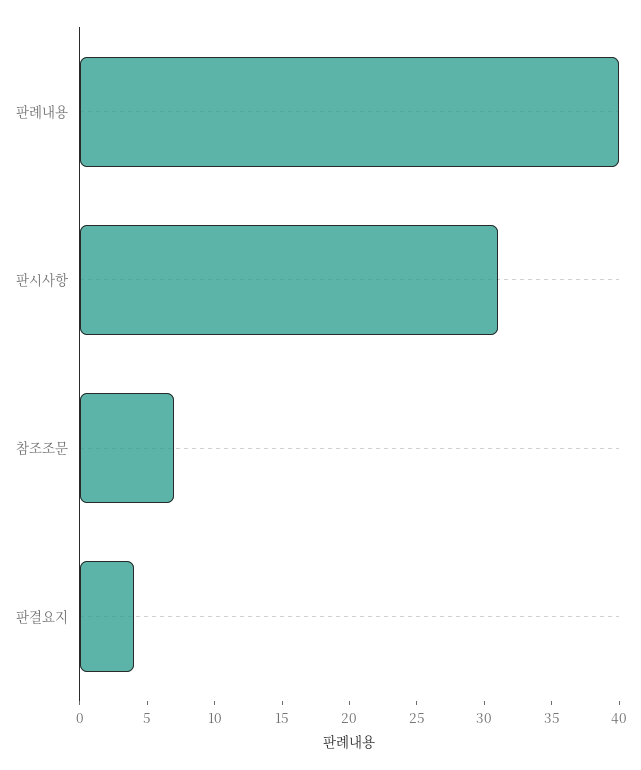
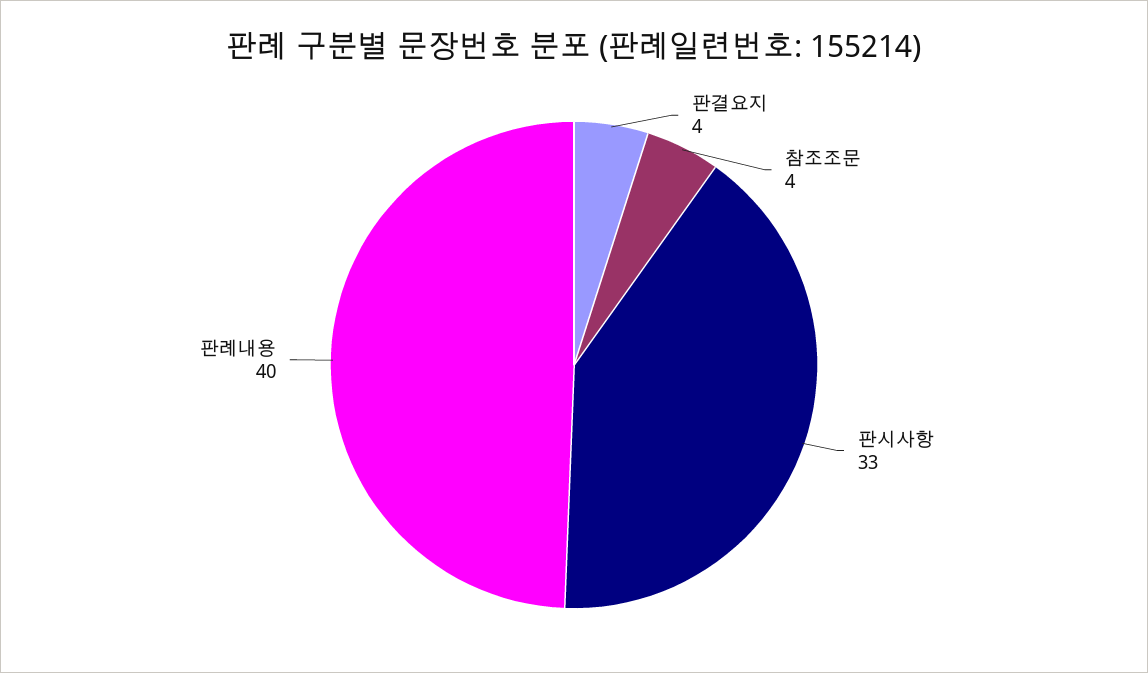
  {
    "판례내용": 40,
-   "판시사항": 31,
+   "판시사항": 33,
-   "참조조문": 7,
+   "참조조문": 4,
    "판결요지": 4
  }

